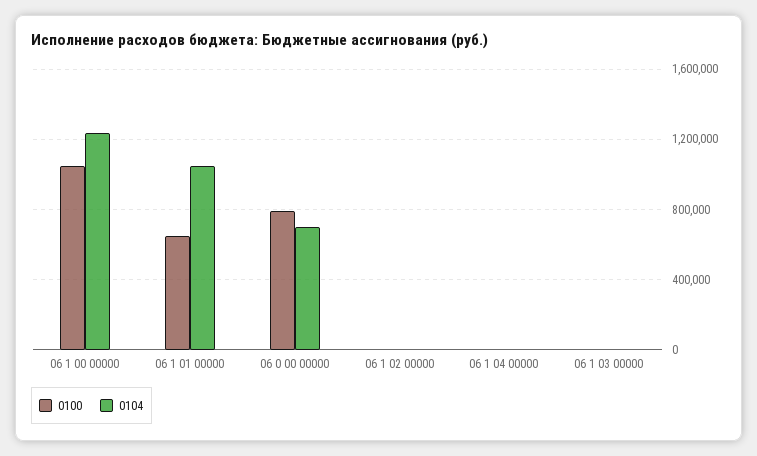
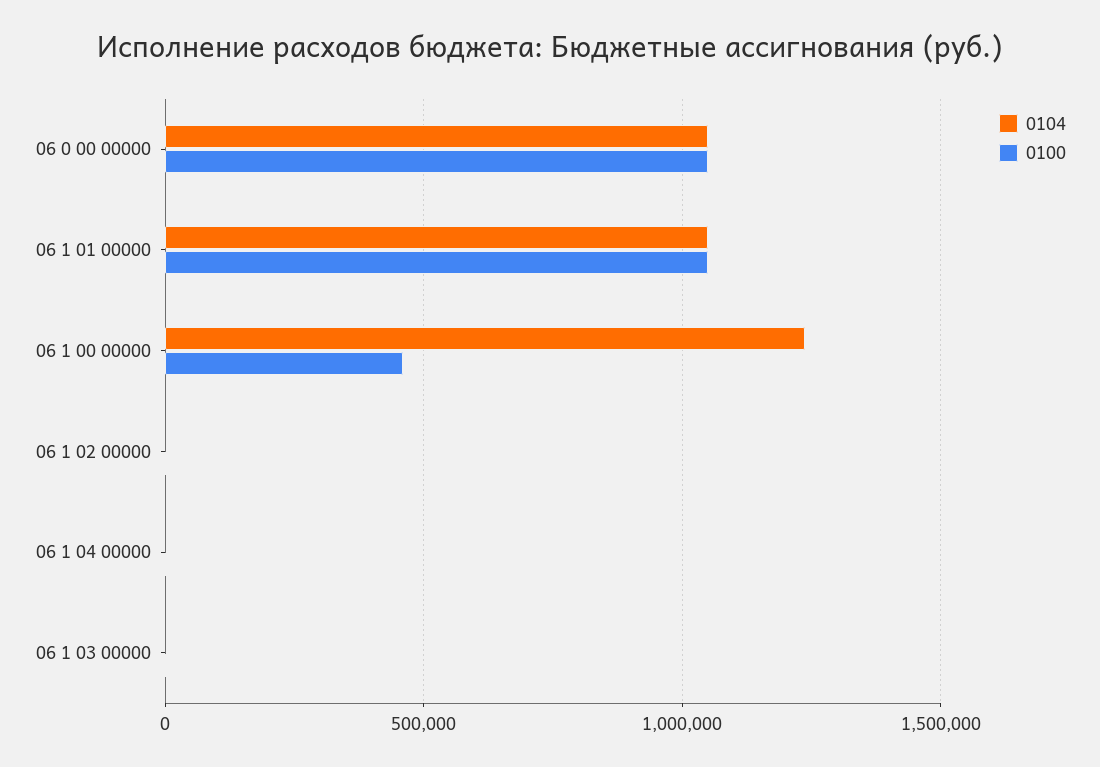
  {
    "0100": {
-     "06 1 00 00000": 1050000,
+     "06 1 00 00000": 450000,
-     "06 1 01 00000": 650000,
+     "06 1 01 00000": 1050000,
-     "06 0 00 00000": 800000,
+     "06 0 00 00000": 1050000,
      "06 1 02 00000": 0,
      "06 1 04 00000": 0,
      "06 1 03 00000": 0
    },
    "0104": {
      "06 1 00 00000": 1250000,
      "06 1 01 00000": 1050000,
-     "06 0 00 00000": 700000,
+     "06 0 00 00000": 1050000,
      "06 1 02 00000": 0,
      "06 1 04 00000": 0,
      "06 1 03 00000": 0
    }
  }

